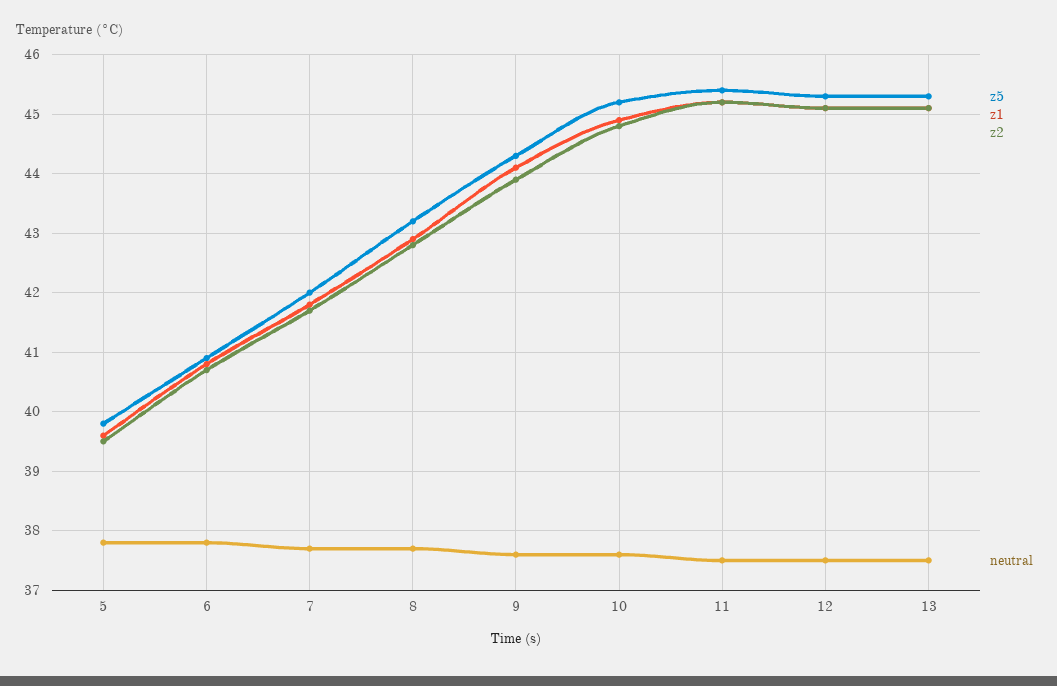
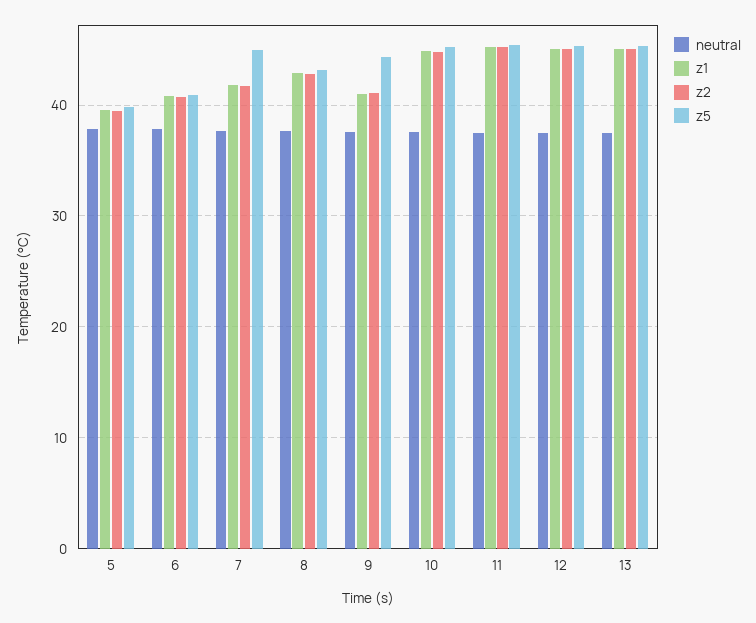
  {
    "z5": {
      "5": 40,
      "6": 41,
-     "7": 42,
+     "7": 45,
      "8": 43,
      "9": 44.5,
      "10": 45,
      "11": 45.5,
      "12": 45.5,
      "13": 45.5
    },
    "z1": {
      "5": 39.5,
      "6": 41,
      "7": 42,
      "8": 43,
-     "9": 44,
+     "9": 41,
      "10": 45,
      "11": 45,
      "12": 45,
      "13": 45
    },
    "z2": {
      "5": 39.5,
      "6": 40.5,
      "7": 41.5,
      "8": 43,
-     "9": 44,
+     "9": 41,
      "10": 45,
      "11": 45,
      "12": 45,
      "13": 45
    },
    "neutral": {
      "5": 38,
      "6": 38,
      "7": 37.5,
      "8": 37.5,
      "9": 37.5,
      "10": 37.5,
      "11": 37.5,
      "12": 37.5,
      "13": 37.5
    }
  }

